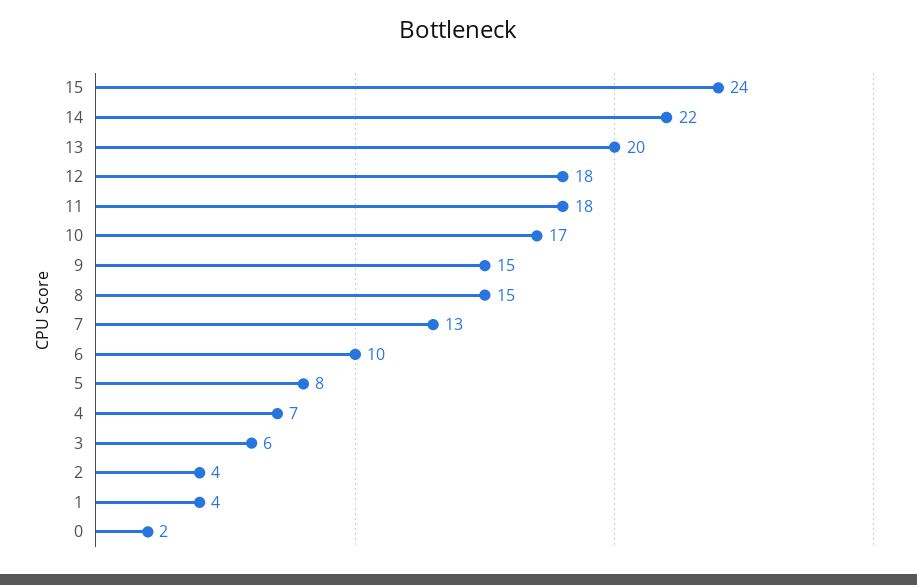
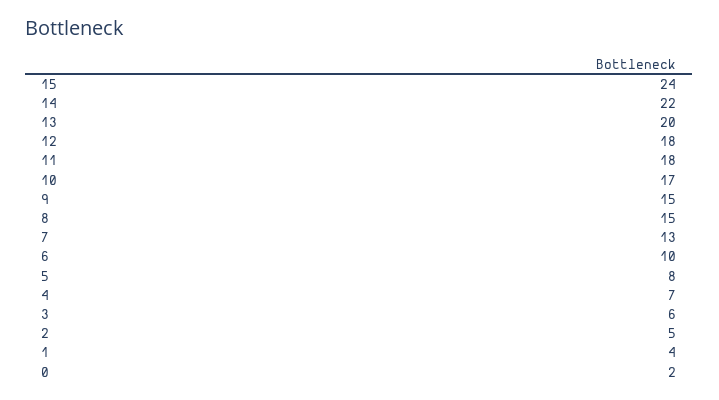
  {
    "15": 24,
    "14": 22,
    "13": 20,
    "12": 18,
    "11": 18,
    "10": 17,
    "9": 15,
    "8": 15,
    "7": 13,
    "6": 10,
    "5": 8,
    "4": 7,
    "3": 6,
-   "2": 4,
+   "2": 5,
    "1": 4,
    "0": 2
  }

